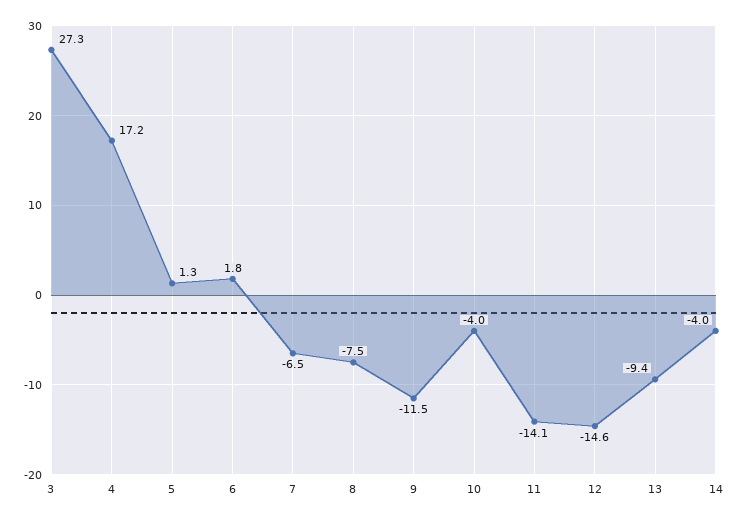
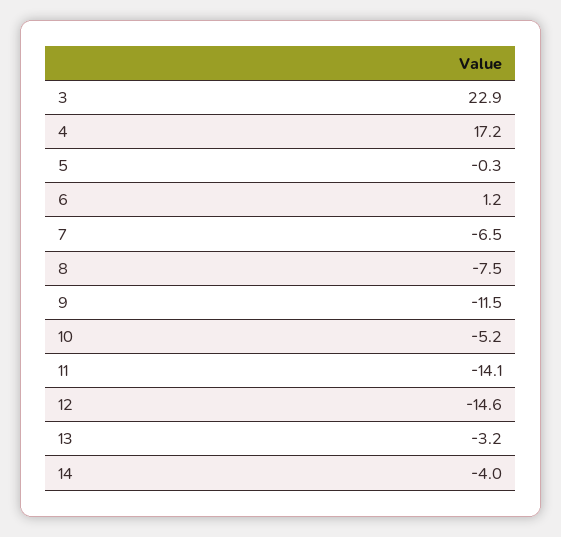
  {
-   "3": 27.3,
+   "3": 22.9,
    "4": 17.2,
-   "5": 1.3,
+   "5": -0.3,
-   "6": 1.8,
+   "6": 1.2,
    "7": -6.5,
    "8": -7.5,
    "9": -11.5,
-   "10": -4,
+   "10": -5.2,
    "11": -14.1,
    "12": -14.6,
-   "13": -9.4,
+   "13": -3.2,
    "14": -4
  }

